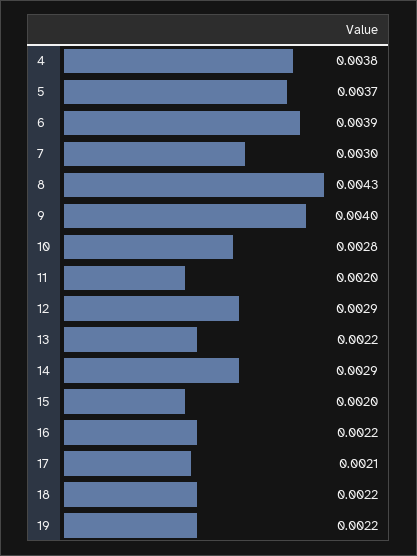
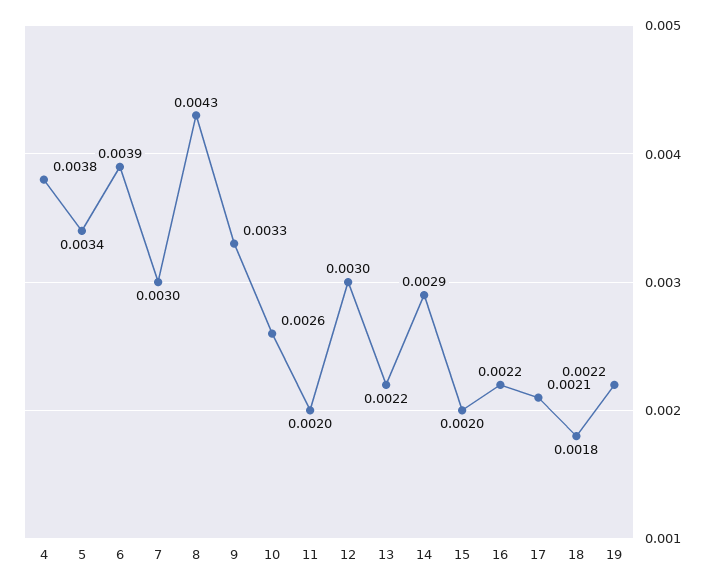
  {
    "4": 0.0038,
-   "5": 0.0037,
+   "5": 0.0034,
    "6": 0.0039,
    "7": 0.003,
    "8": 0.0043,
-   "9": 0.004,
+   "9": 0.0033,
-   "10": 0.0028,
+   "10": 0.0026,
    "11": 0.002,
-   "12": 0.0029,
+   "12": 0.003,
    "13": 0.0022,
    "14": 0.0029,
    "15": 0.002,
    "16": 0.0022,
    "17": 0.0021,
-   "18": 0.0022,
+   "18": 0.0018,
    "19": 0.0022
  }

